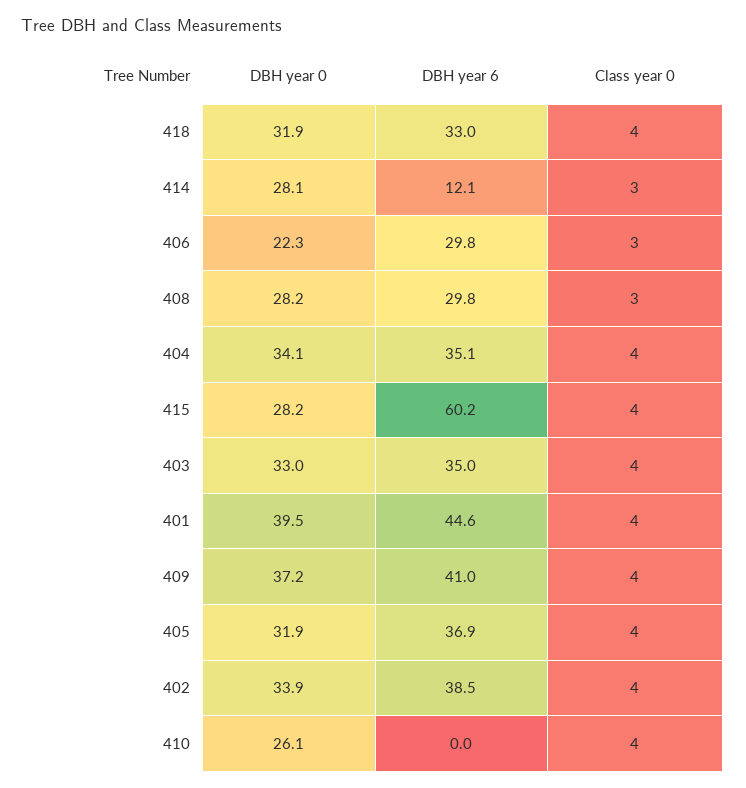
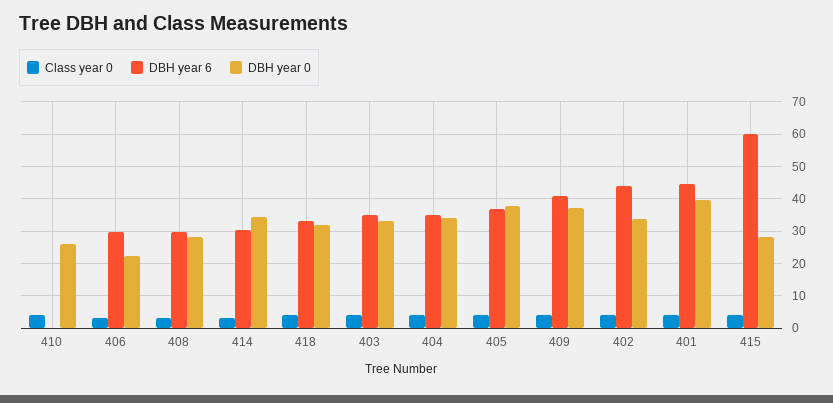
  {
    "DBH year 0": {
      "418": 31.9,
-     "414": 28.1,
+     "414": 34,
      "406": 22.3,
      "408": 28.2,
      "404": 34.1,
      "415": 28.2,
      "403": 33,
      "401": 39.5,
      "409": 37.2,
-     "405": 31.9,
+     "405": 38,
      "402": 33.9,
      "410": 26.1
    },
    "DBH year 6": {
      "418": 33,
-     "414": 12.1,
+     "414": 30,
      "406": 29.8,
      "408": 29.8,
      "404": 35.1,
      "415": 60.2,
      "403": 35,
      "401": 44.6,
      "409": 41,
      "405": 36.9,
-     "402": 38.5,
+     "402": 44,
      "410": 0
    },
    "Class year 0": {
      "418": 4,
      "414": 3,
      "406": 3,
      "408": 3,
      "404": 4,
      "415": 4,
      "403": 4,
      "401": 4,
      "409": 4,
      "405": 4,
      "402": 4,
      "410": 4
    }
  }

